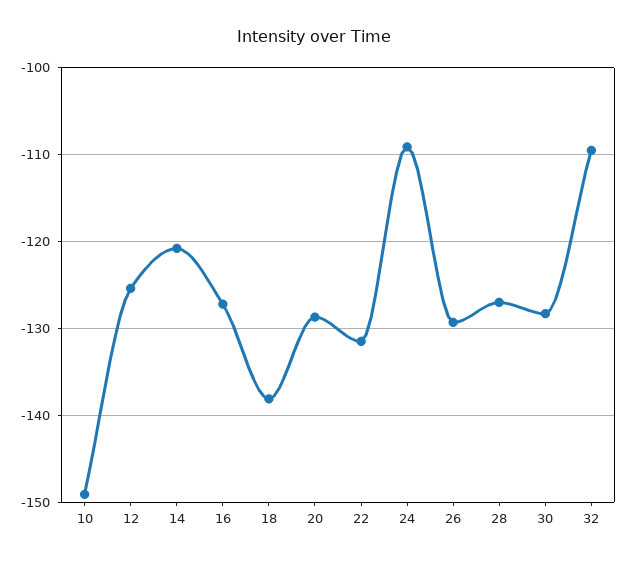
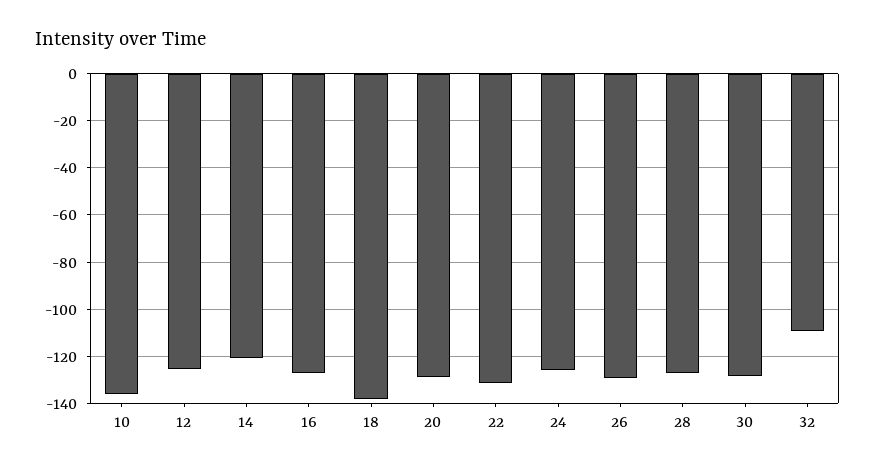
  {
-   "10": -149,
+   "10": -135,
    "12": -125,
    "14": -121,
    "16": -127,
    "18": -138,
    "20": -129,
    "22": -132,
-   "24": -109,
+   "24": -125,
    "26": -129,
    "28": -127,
    "30": -128,
    "32": -110
  }

